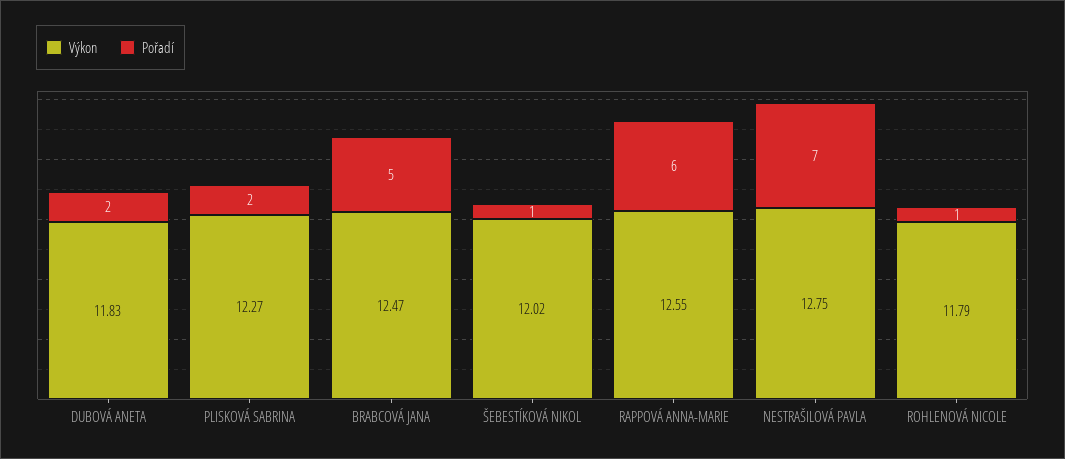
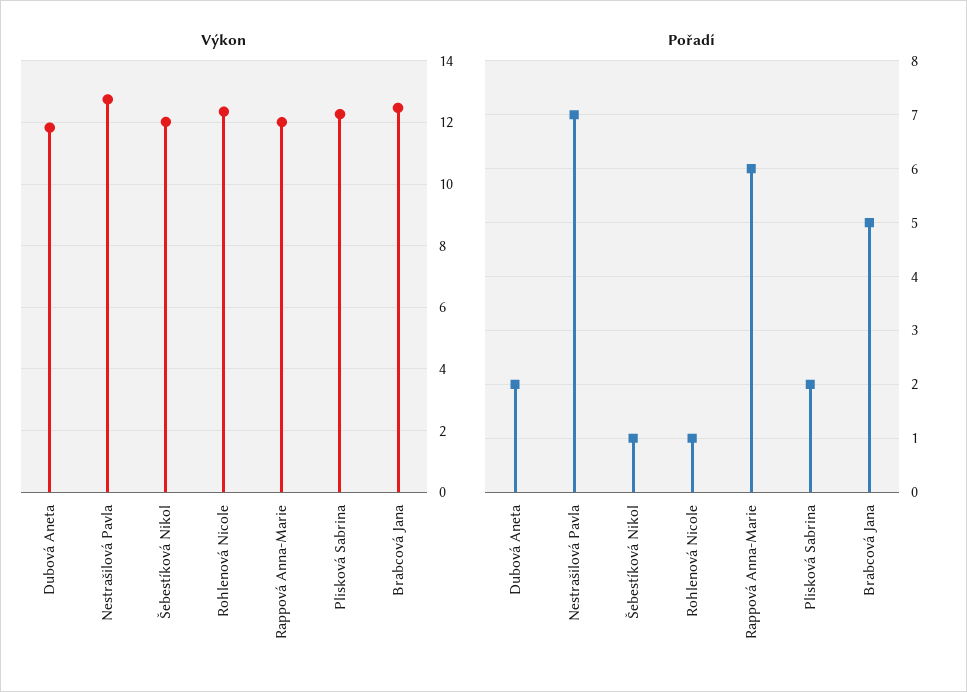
  {
    "Výkon": {
      "DUBOVÁ ANETA": 11.83,
      "PLISKOVÁ SABRINA": 12.27,
      "BRABCOVÁ JANA": 12.47,
      "ŠEBESTÍKOVÁ NIKOL": 12.02,
-     "RAPPOVÁ ANNA-MARIE": 12.55,
+     "RAPPOVÁ ANNA-MARIE": 12,
      "NESTRAŠILOVÁ PAVLA": 12.75,
-     "ROHLENOVÁ NICOLE": 11.79
+     "ROHLENOVÁ NICOLE": 12.4
    },
    "Pořadí": {
      "DUBOVÁ ANETA": 2,
      "PLISKOVÁ SABRINA": 2,
      "BRABCOVÁ JANA": 5,
      "ŠEBESTÍKOVÁ NIKOL": 1,
      "RAPPOVÁ ANNA-MARIE": 6,
      "NESTRAŠILOVÁ PAVLA": 7,
      "ROHLENOVÁ NICOLE": 1
    }
  }

